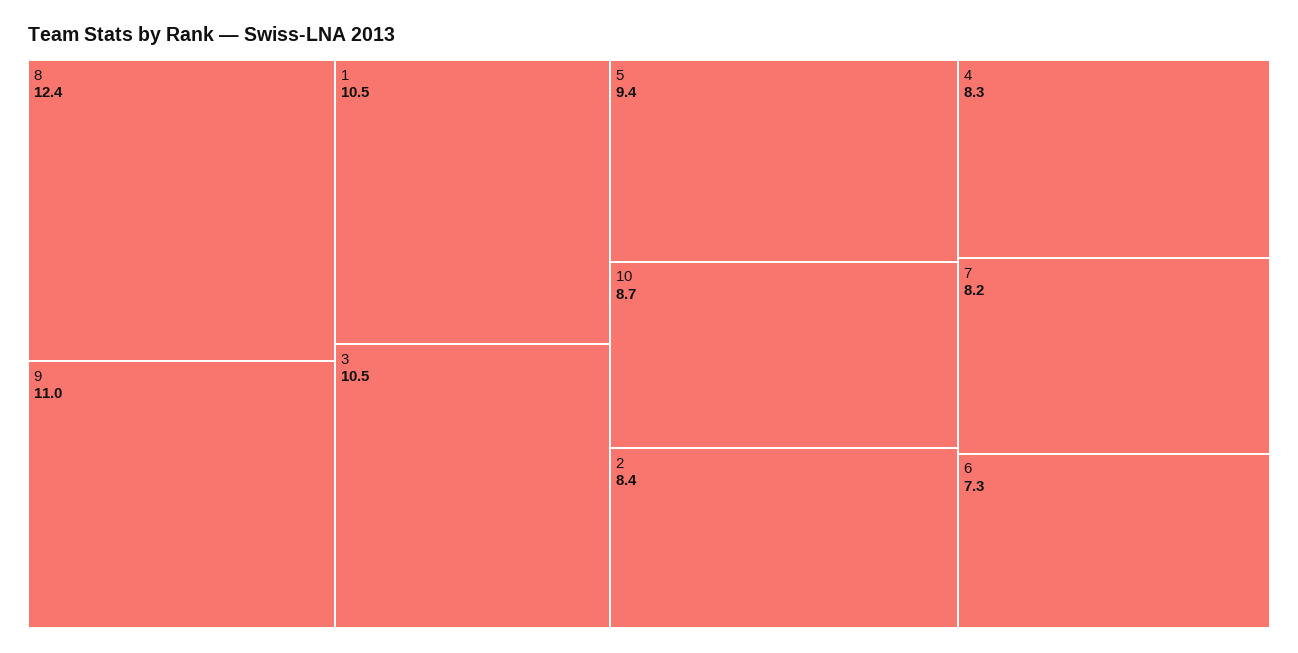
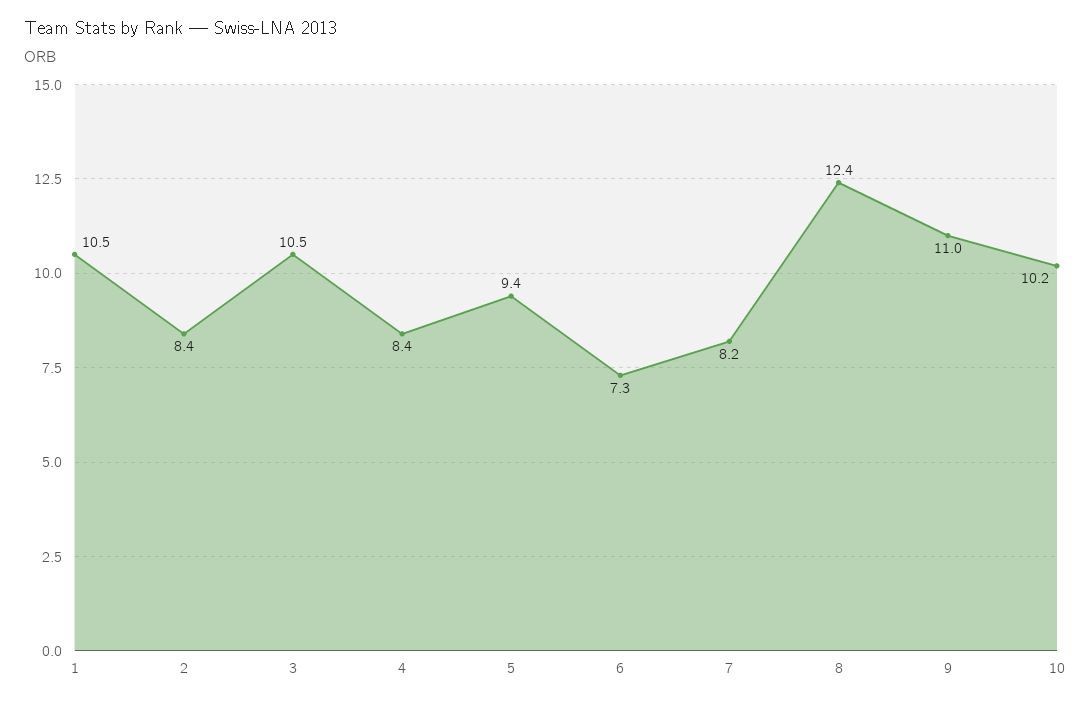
  {
    "8": 12.4,
    "9": 11,
    "1": 10.5,
    "3": 10.5,
    "5": 9.4,
-   "10": 8.7,
+   "10": 10.2,
    "2": 8.4,
-   "4": 8.3,
+   "4": 8.4,
    "7": 8.2,
    "6": 7.3
  }

